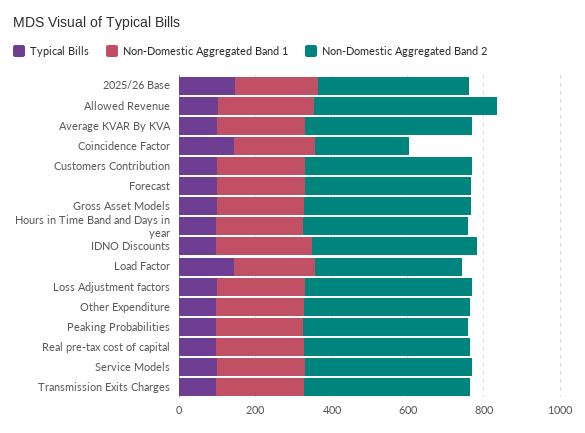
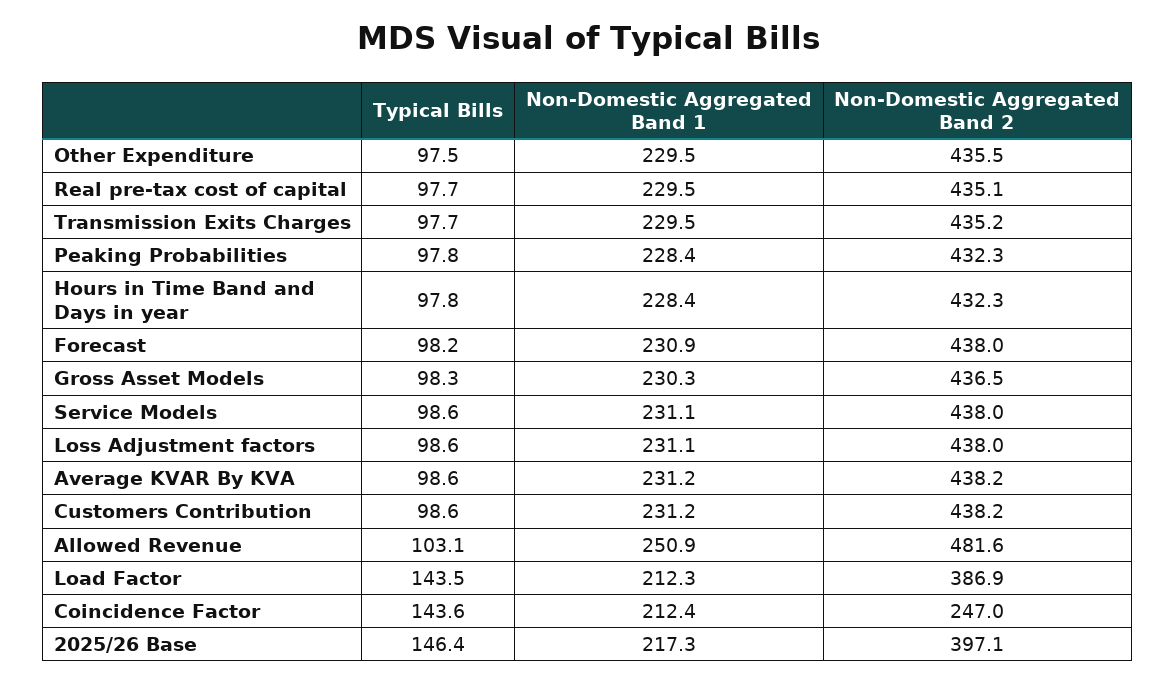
  {
    "Typical Bills": {
      "2025/26 Base": 146.4,
      "Allowed Revenue": 103.1,
      "Average KVAR By KVA": 98.6,
      "Coincidence Factor": 143.6,
      "Customers Contribution": 98.6,
      "Forecast": 98.2,
      "Gross Asset Models": 98.3,
      "Hours in Time Band and Days in year": 97.8,
-     "IDNO Discounts": 100,
      "Load Factor": 143.5,
      "Loss Adjustment factors": 98.6,
      "Other Expenditure": 97.5,
      "Peaking Probabilities": 97.8,
      "Real pre-tax cost of capital": 97.7,
      "Service Models": 98.6,
      "Transmission Exits Charges": 97.7
    },
    "Non-Domestic Aggregated Band 1": {
      "2025/26 Base": 217.3,
      "Allowed Revenue": 250.9,
      "Average KVAR By KVA": 231.2,
      "Coincidence Factor": 212.4,
      "Customers Contribution": 231.2,
      "Forecast": 230.9,
      "Gross Asset Models": 230.3,
      "Hours in Time Band and Days in year": 228.4,
-     "IDNO Discounts": 250,
      "Load Factor": 212.3,
      "Loss Adjustment factors": 231.1,
      "Other Expenditure": 229.5,
      "Peaking Probabilities": 228.4,
      "Real pre-tax cost of capital": 229.5,
      "Service Models": 231.1,
      "Transmission Exits Charges": 229.5
    },
    "Non-Domestic Aggregated Band 2": {
      "2025/26 Base": 397.1,
      "Allowed Revenue": 481.6,
      "Average KVAR By KVA": 438.2,
      "Coincidence Factor": 247,
      "Customers Contribution": 438.2,
      "Forecast": 438,
      "Gross Asset Models": 436.5,
      "Hours in Time Band and Days in year": 432.3,
-     "IDNO Discounts": 450,
      "Load Factor": 386.9,
      "Loss Adjustment factors": 438,
      "Other Expenditure": 435.5,
      "Peaking Probabilities": 432.3,
      "Real pre-tax cost of capital": 435.1,
      "Service Models": 438,
      "Transmission Exits Charges": 435.2
    }
  }

